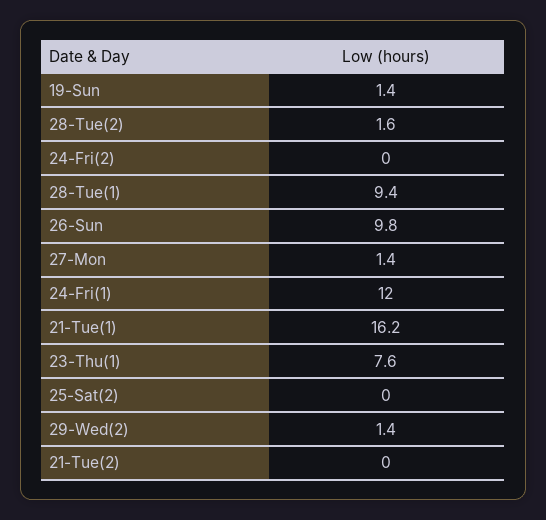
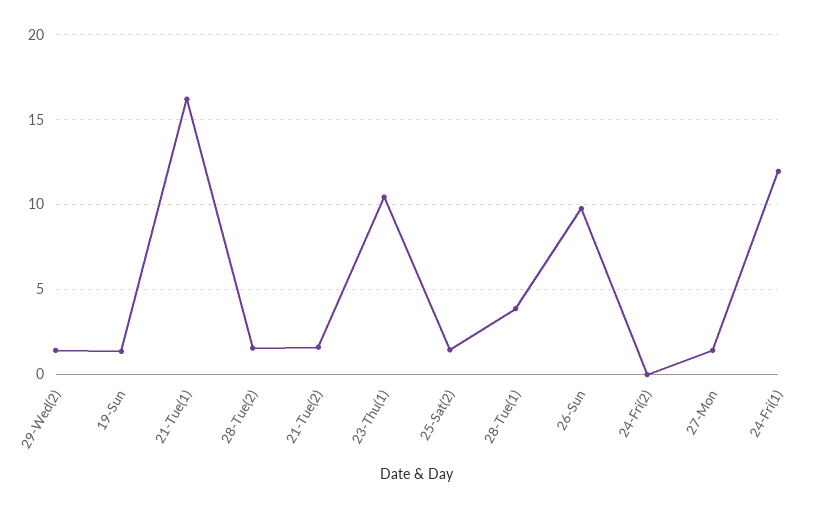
  {
    "19-Sun": 1.4,
    "28-Tue(2)": 1.6,
    "24-Fri(2)": 0,
-   "28-Tue(1)": 9.4,
+   "28-Tue(1)": 4,
    "26-Sun": 9.8,
    "27-Mon": 1.4,
    "24-Fri(1)": 12,
    "21-Tue(1)": 16.2,
-   "23-Thu(1)": 7.6,
+   "23-Thu(1)": 10.5,
-   "25-Sat(2)": 0,
+   "25-Sat(2)": 1.5,
    "29-Wed(2)": 1.4,
-   "21-Tue(2)": 0
+   "21-Tue(2)": 1.5
  }

